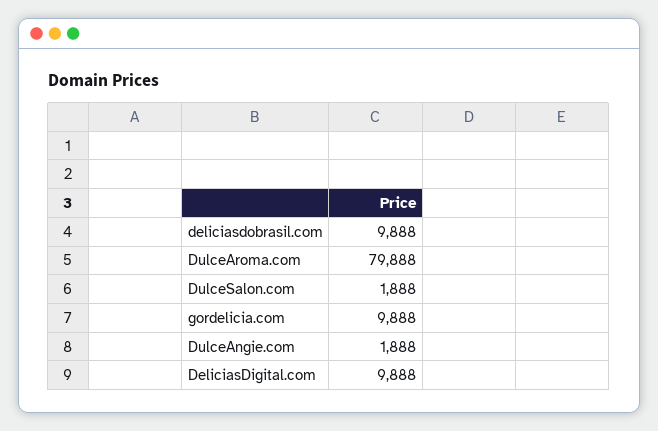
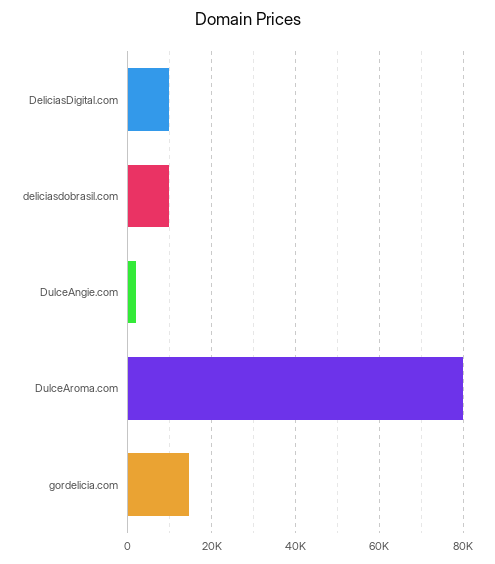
  {
    "deliciasdobrasil.com": 9888,
    "DulceAroma.com": 79888,
-   "DulceSalon.com": 1888,
-   "gordelicia.com": 9888,
+   "gordelicia.com": 14000,
    "DulceAngie.com": 1888,
    "DeliciasDigital.com": 9888
  }

